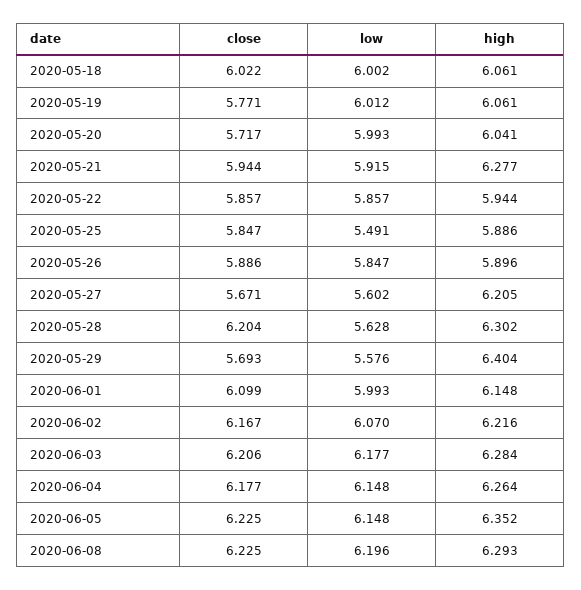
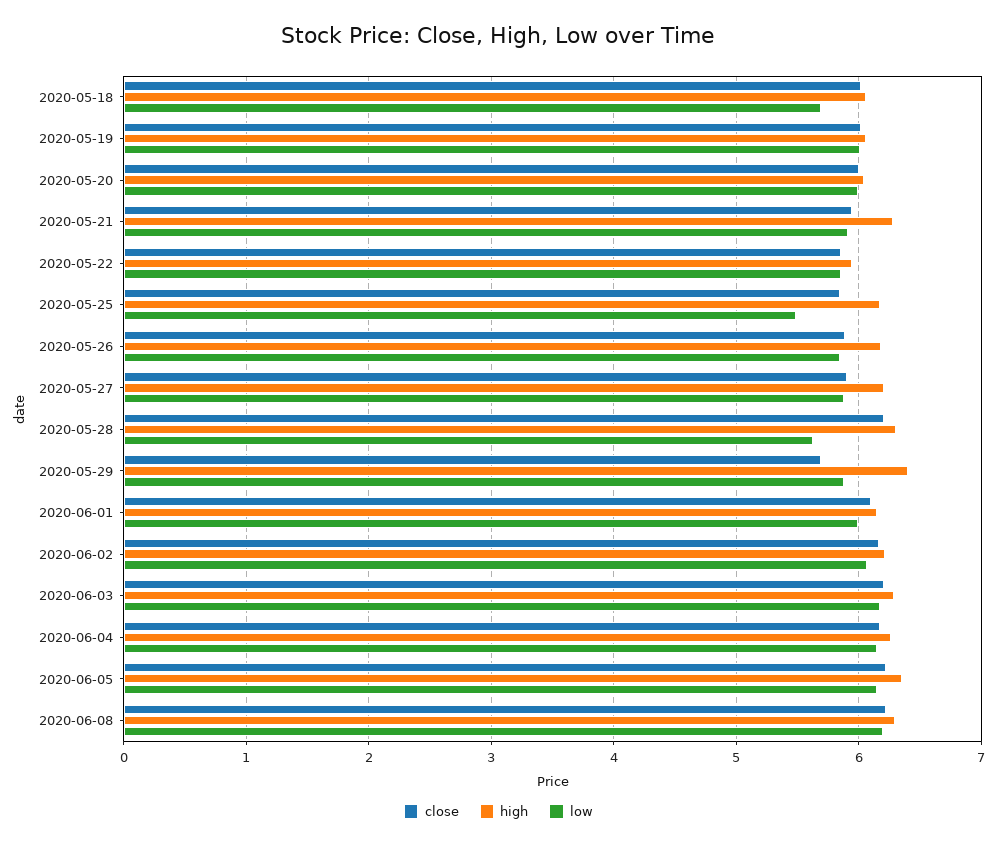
  {
    "close": {
      "2020-05-18": 6.022,
-     "2020-05-19": 5.771,
+     "2020-05-19": 6,
-     "2020-05-20": 5.717,
+     "2020-05-20": 6,
      "2020-05-21": 5.944,
      "2020-05-22": 5.857,
      "2020-05-25": 5.847,
      "2020-05-26": 5.886,
-     "2020-05-27": 5.671,
+     "2020-05-27": 5.9,
      "2020-05-28": 6.204,
      "2020-05-29": 5.693,
      "2020-06-01": 6.099,
      "2020-06-02": 6.167,
      "2020-06-03": 6.206,
      "2020-06-04": 6.177,
      "2020-06-05": 6.225,
      "2020-06-08": 6.225
    },
    "low": {
-     "2020-05-18": 6.002,
+     "2020-05-18": 5.7,
      "2020-05-19": 6.012,
      "2020-05-20": 5.993,
      "2020-05-21": 5.915,
      "2020-05-22": 5.857,
      "2020-05-25": 5.491,
      "2020-05-26": 5.847,
-     "2020-05-27": 5.602,
+     "2020-05-27": 5.9,
      "2020-05-28": 5.628,
-     "2020-05-29": 5.576,
+     "2020-05-29": 5.9,
      "2020-06-01": 5.993,
      "2020-06-02": 6.07,
      "2020-06-03": 6.177,
      "2020-06-04": 6.148,
      "2020-06-05": 6.148,
      "2020-06-08": 6.196
    },
    "high": {
      "2020-05-18": 6.061,
      "2020-05-19": 6.061,
      "2020-05-20": 6.041,
      "2020-05-21": 6.277,
      "2020-05-22": 5.944,
-     "2020-05-25": 5.886,
+     "2020-05-25": 6.2,
-     "2020-05-26": 5.896,
+     "2020-05-26": 6.2,
      "2020-05-27": 6.205,
      "2020-05-28": 6.302,
      "2020-05-29": 6.404,
      "2020-06-01": 6.148,
      "2020-06-02": 6.216,
      "2020-06-03": 6.284,
      "2020-06-04": 6.264,
      "2020-06-05": 6.352,
      "2020-06-08": 6.293
    }
  }

